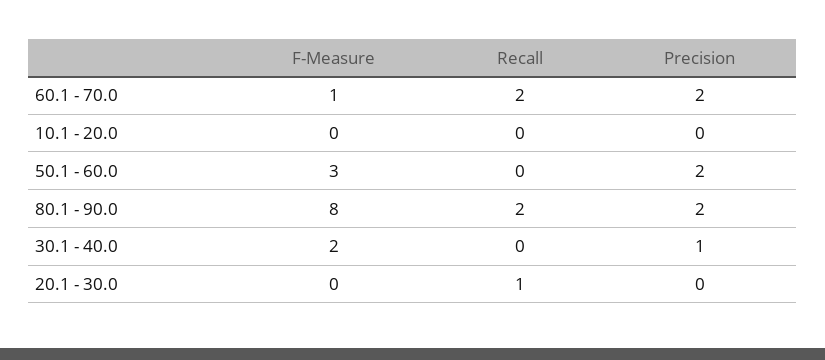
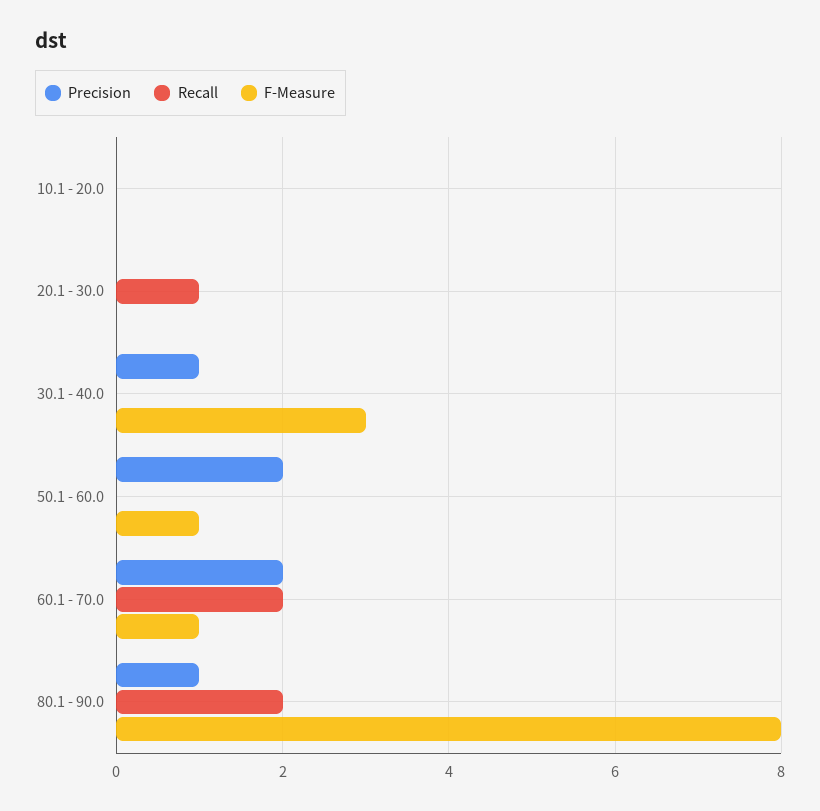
  {
    "F-Measure": {
      "60.1 - 70.0": 1,
      "10.1 - 20.0": 0,
-     "50.1 - 60.0": 3,
+     "50.1 - 60.0": 1,
      "80.1 - 90.0": 8,
-     "30.1 - 40.0": 2,
+     "30.1 - 40.0": 3,
      "20.1 - 30.0": 0
    },
    "Recall": {
      "60.1 - 70.0": 2,
      "10.1 - 20.0": 0,
      "50.1 - 60.0": 0,
      "80.1 - 90.0": 2,
      "30.1 - 40.0": 0,
      "20.1 - 30.0": 1
    },
    "Precision": {
      "60.1 - 70.0": 2,
      "10.1 - 20.0": 0,
      "50.1 - 60.0": 2,
-     "80.1 - 90.0": 2,
+     "80.1 - 90.0": 1,
      "30.1 - 40.0": 1,
      "20.1 - 30.0": 0
    }
  }

